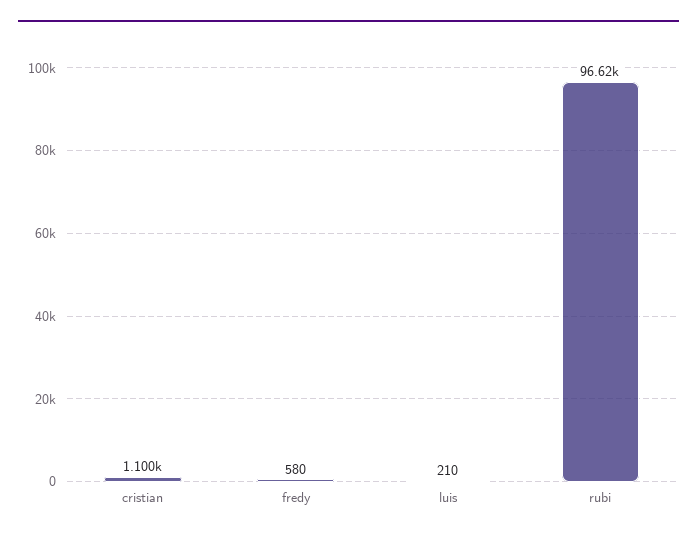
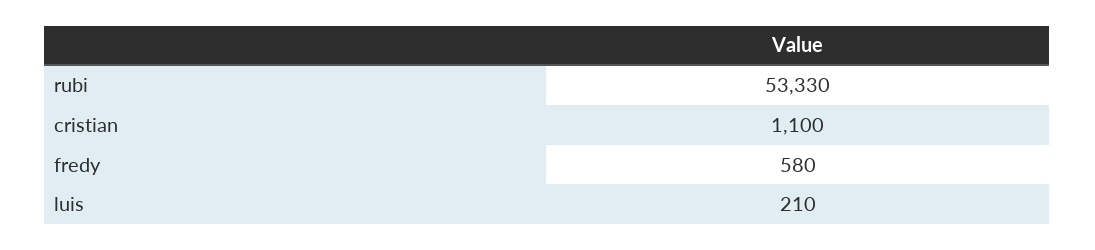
  {
    "cristian": 1100,
    "fredy": 580,
    "luis": 210,
-   "rubi": 96620
+   "rubi": 53330
  }

